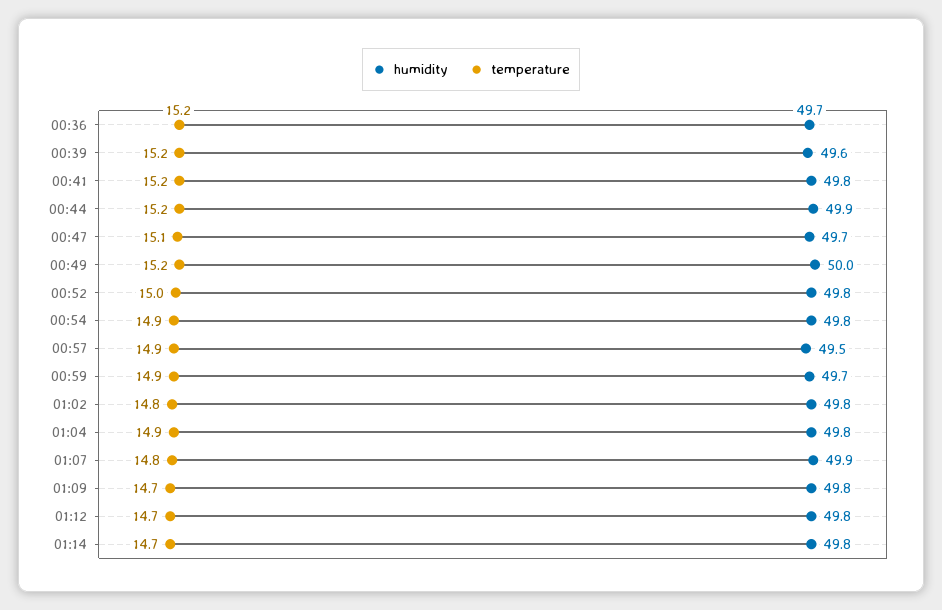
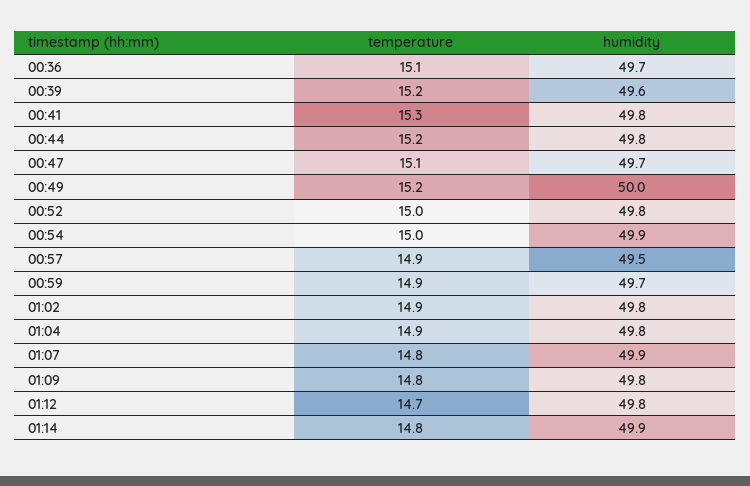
  {
    "humidity": {
      "00:36": 49.7,
      "00:39": 49.6,
      "00:41": 49.8,
-     "00:44": 49.9,
+     "00:44": 49.8,
      "00:47": 49.7,
      "00:49": 50,
      "00:52": 49.8,
-     "00:54": 49.8,
+     "00:54": 49.9,
      "00:57": 49.5,
      "00:59": 49.7,
      "01:02": 49.8,
      "01:04": 49.8,
      "01:07": 49.9,
      "01:09": 49.8,
      "01:12": 49.8,
-     "01:14": 49.8
+     "01:14": 49.9
    },
    "temperature": {
-     "00:36": 15.2,
+     "00:36": 15.1,
      "00:39": 15.2,
-     "00:41": 15.2,
+     "00:41": 15.3,
      "00:44": 15.2,
      "00:47": 15.1,
      "00:49": 15.2,
      "00:52": 15,
-     "00:54": 14.9,
+     "00:54": 15,
      "00:57": 14.9,
      "00:59": 14.9,
-     "01:02": 14.8,
+     "01:02": 14.9,
      "01:04": 14.9,
      "01:07": 14.8,
-     "01:09": 14.7,
+     "01:09": 14.8,
      "01:12": 14.7,
-     "01:14": 14.7
+     "01:14": 14.8
    }
  }

